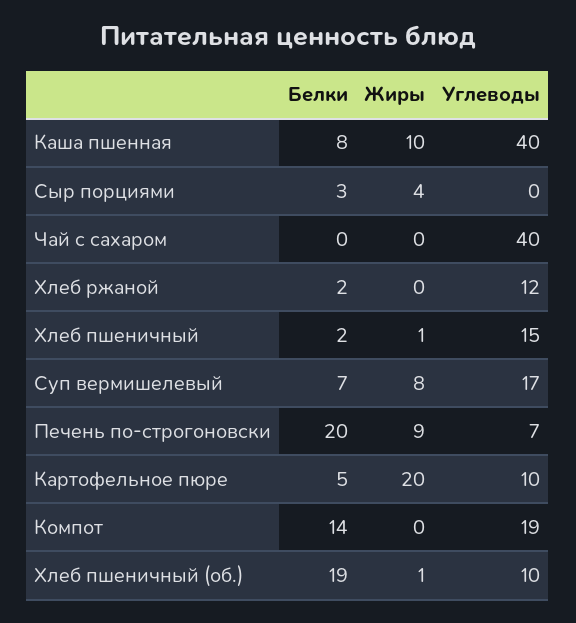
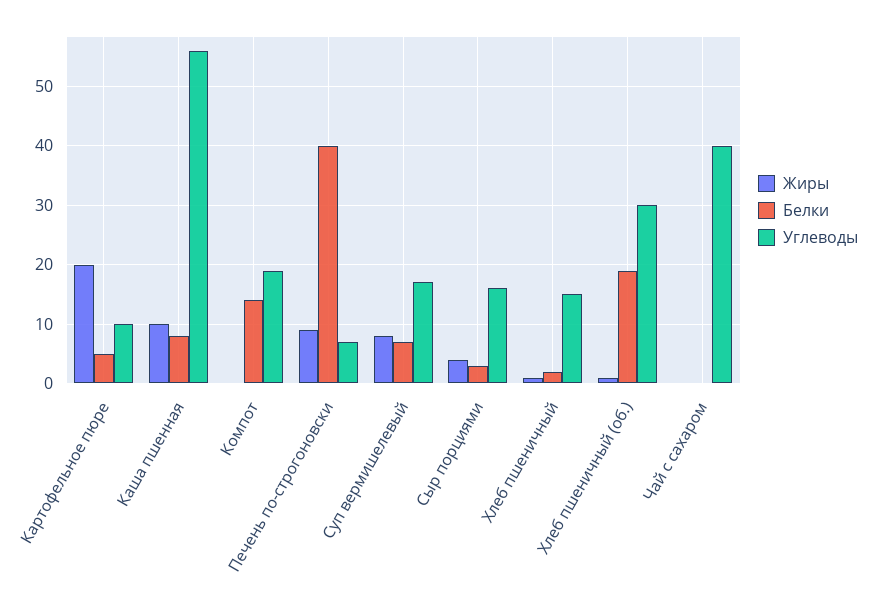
  {
    "Белки": {
      "Каша пшенная": 8,
      "Сыр порциями": 3,
      "Чай с сахаром": 0,
-     "Хлеб ржаной": 2,
      "Хлеб пшеничный": 2,
      "Суп вермишелевый": 7,
-     "Печень по-строгоновски": 20,
+     "Печень по-строгоновски": 40,
      "Картофельное пюре": 5,
      "Компот": 14,
      "Хлеб пшеничный (об.)": 19
    },
    "Жиры": {
      "Каша пшенная": 10,
      "Сыр порциями": 4,
      "Чай с сахаром": 0,
-     "Хлеб ржаной": 0,
      "Хлеб пшеничный": 1,
      "Суп вермишелевый": 8,
      "Печень по-строгоновски": 9,
      "Картофельное пюре": 20,
      "Компот": 0,
      "Хлеб пшеничный (об.)": 1
    },
    "Углеводы": {
-     "Каша пшенная": 40,
+     "Каша пшенная": 55,
-     "Сыр порциями": 0,
+     "Сыр порциями": 15,
      "Чай с сахаром": 40,
-     "Хлеб ржаной": 12,
      "Хлеб пшеничный": 15,
      "Суп вермишелевый": 17,
      "Печень по-строгоновски": 7,
      "Картофельное пюре": 10,
      "Компот": 19,
-     "Хлеб пшеничный (об.)": 10
+     "Хлеб пшеничный (об.)": 30
    }
  }

